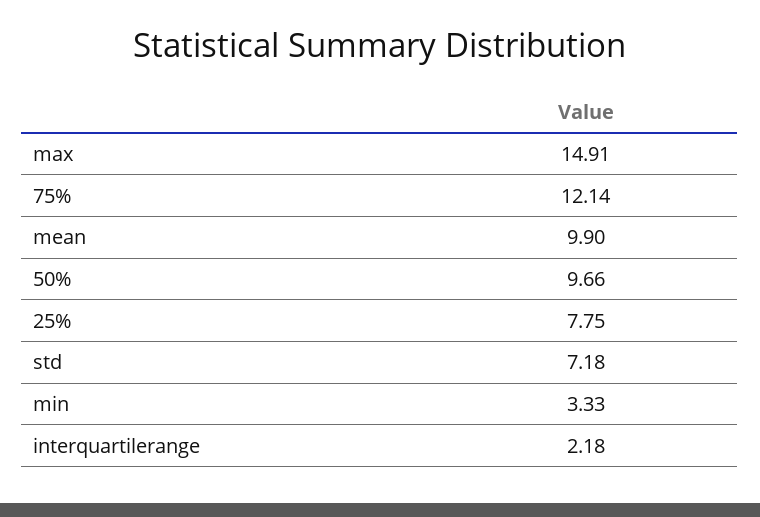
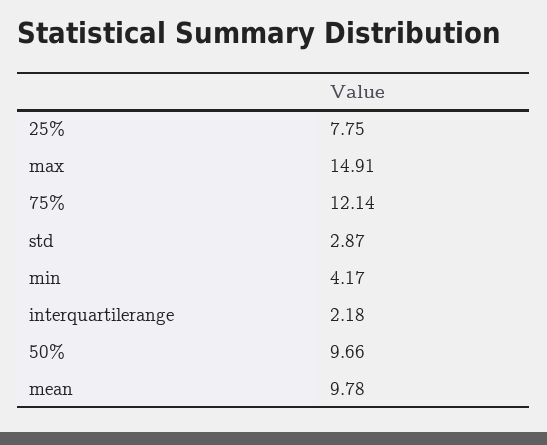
  {
    "max": 14.91,
    "75%": 12.14,
-   "mean": 9.9,
+   "mean": 9.78,
    "50%": 9.66,
    "25%": 7.75,
-   "std": 7.18,
+   "std": 2.87,
-   "min": 3.33,
+   "min": 4.17,
    "interquartilerange": 2.18
  }

